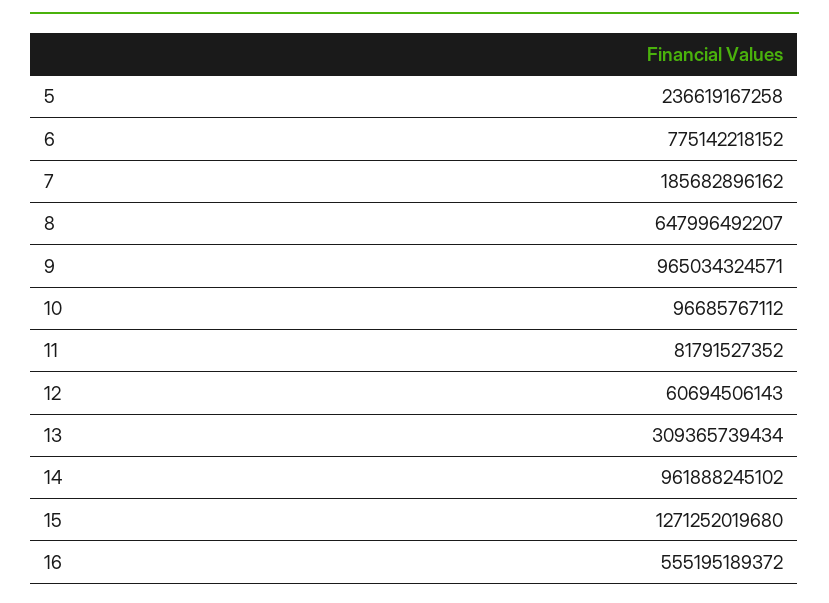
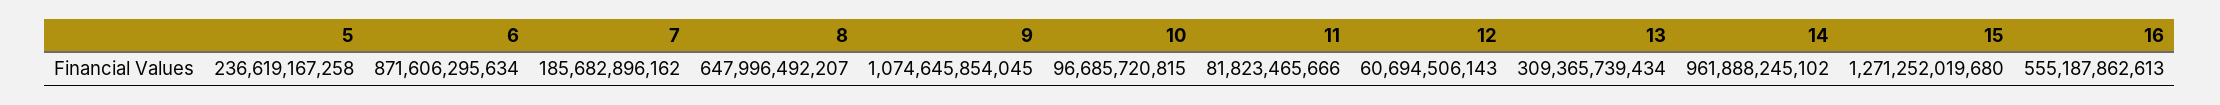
  {
    "5": 236619167258,
-   "6": 775142218152,
+   "6": 871606295634,
    "7": 185682896162,
    "8": 647996492207,
-   "9": 965034324571,
+   "9": 1074645854045,
-   "10": 96685767112,
+   "10": 96685720815,
-   "11": 81791527352,
+   "11": 81823465666,
    "12": 60694506143,
    "13": 309365739434,
    "14": 961888245102,
    "15": 1271252019680,
-   "16": 555195189372
+   "16": 555187862613
  }

